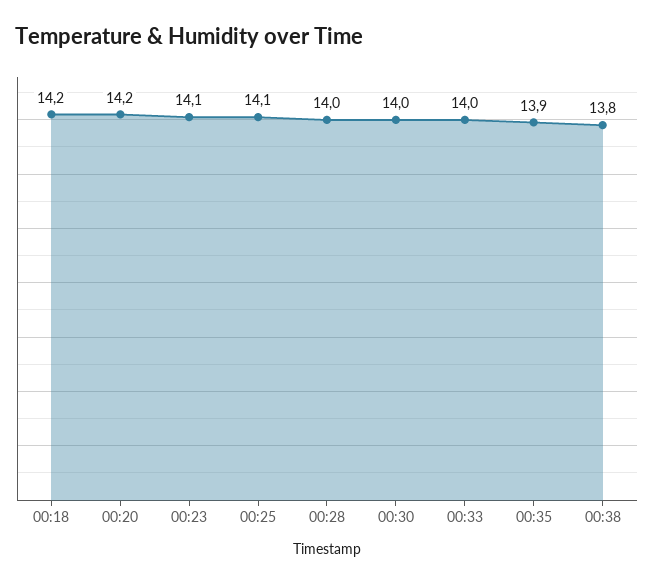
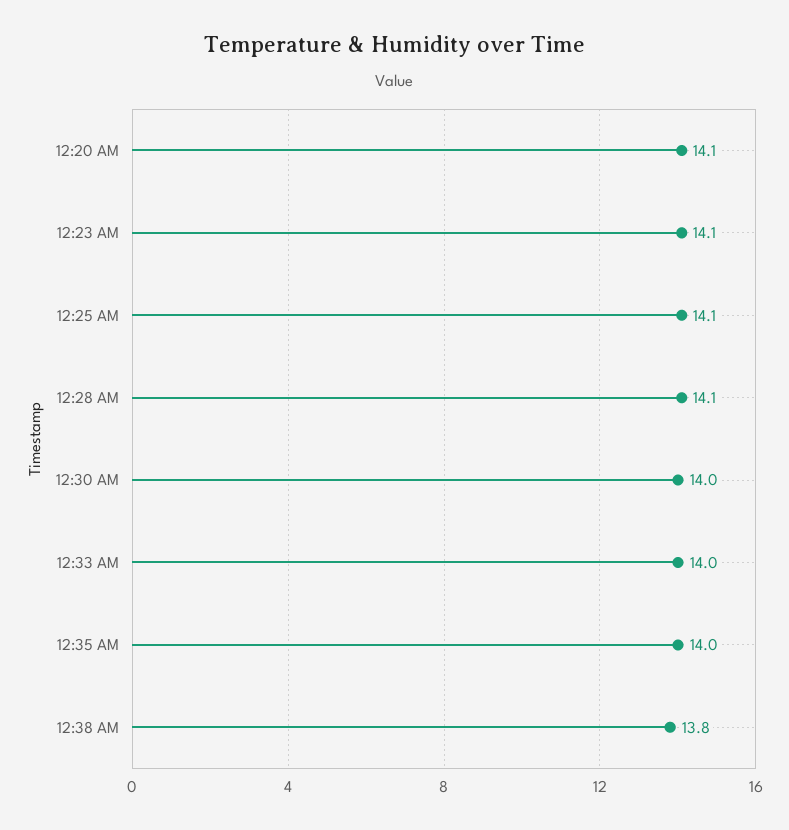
  {
-   "00:18": 14.2,
-   "00:20": 14.2,
+   "00:20": 14.1,
    "00:23": 14.1,
    "00:25": 14.1,
-   "00:28": 14,
+   "00:28": 14.1,
    "00:30": 14,
    "00:33": 14,
-   "00:35": 13.9,
+   "00:35": 14,
    "00:38": 13.8
  }

